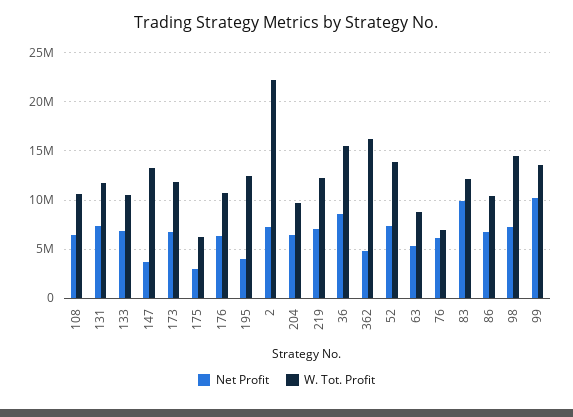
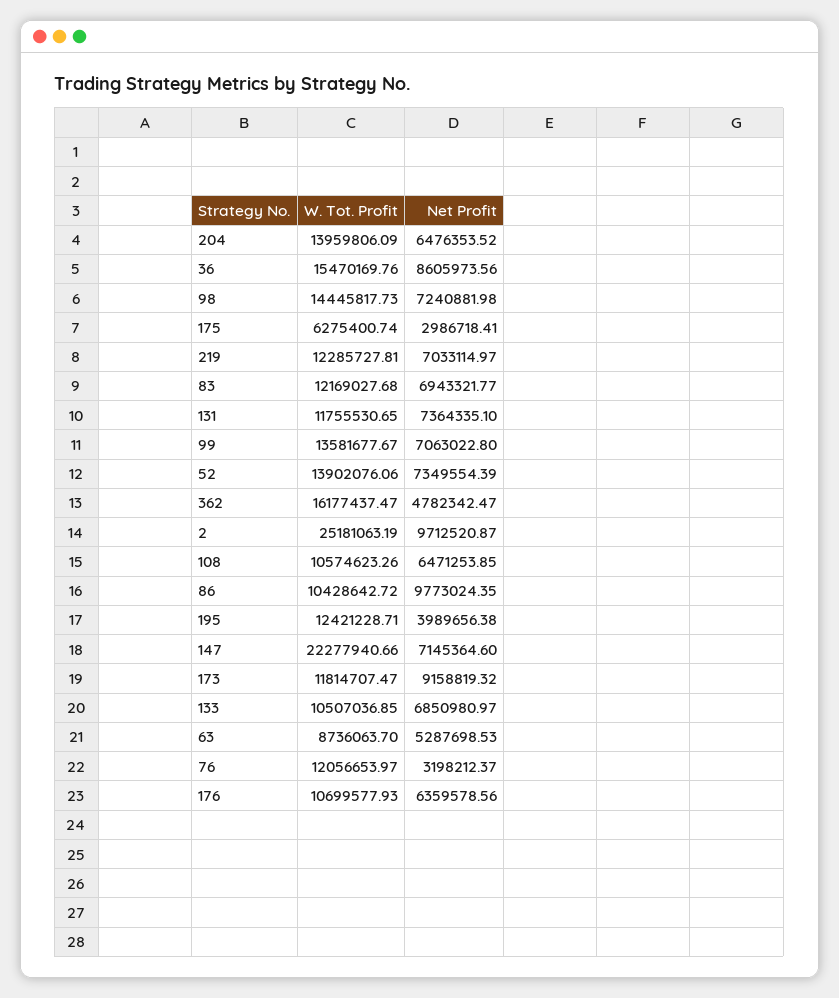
  {
    "Net Profit": {
      "108": 6471253.85,
      "131": 7364335.1,
      "133": 6850980.97,
-     "147": 4000000,
+     "147": 7145364.6,
-     "173": 7000000,
+     "173": 9158819.32,
      "175": 2986718.41,
      "176": 6359578.56,
      "195": 3989656.38,
-     "2": 7000000,
+     "2": 9712520.87,
      "204": 6476353.52,
      "219": 7033114.97,
      "36": 8605973.56,
      "362": 4782342.47,
      "52": 7349554.39,
      "63": 5287698.53,
-     "76": 6000000,
+     "76": 3198212.37,
-     "83": 10000000,
+     "83": 6943321.77,
-     "86": 7000000,
+     "86": 9773024.35,
      "98": 7240881.98,
-     "99": 10000000
+     "99": 7063022.8
    },
    "W. Tot. Profit": {
      "108": 10574623.26,
      "131": 11755530.65,
      "133": 10507036.85,
-     "147": 13000000,
+     "147": 22277940.66,
      "173": 11814707.47,
      "175": 6275400.74,
      "176": 10699577.93,
      "195": 12421228.71,
-     "2": 22000000,
+     "2": 25181063.19,
-     "204": 10000000,
+     "204": 13959806.09,
      "219": 12285727.81,
      "36": 15470169.76,
      "362": 16177437.47,
      "52": 13902076.06,
      "63": 8736063.7,
-     "76": 7000000,
+     "76": 12056653.97,
      "83": 12169027.68,
      "86": 10428642.72,
      "98": 14445817.73,
      "99": 13581677.67
    }
  }

